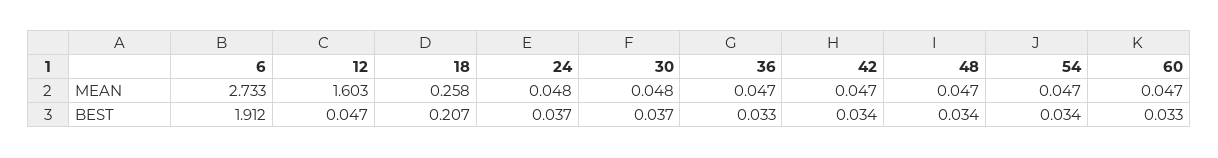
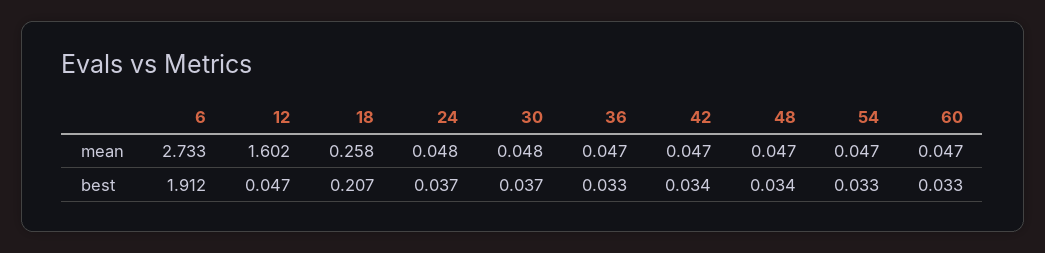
  {
    "6": {
      "MEAN": 2.733,
      "BEST": 1.912
    },
    "12": {
-     "MEAN": 1.603,
+     "MEAN": 1.602,
      "BEST": 0.047
    },
    "18": {
      "MEAN": 0.258,
      "BEST": 0.207
    },
    "24": {
      "MEAN": 0.048,
      "BEST": 0.037
    },
    "30": {
      "MEAN": 0.048,
      "BEST": 0.037
    },
    "36": {
      "MEAN": 0.047,
      "BEST": 0.033
    },
    "42": {
      "MEAN": 0.047,
      "BEST": 0.034
    },
    "48": {
      "MEAN": 0.047,
      "BEST": 0.034
    },
    "54": {
      "MEAN": 0.047,
-     "BEST": 0.034
+     "BEST": 0.033
    },
    "60": {
      "MEAN": 0.047,
      "BEST": 0.033
    }
  }

